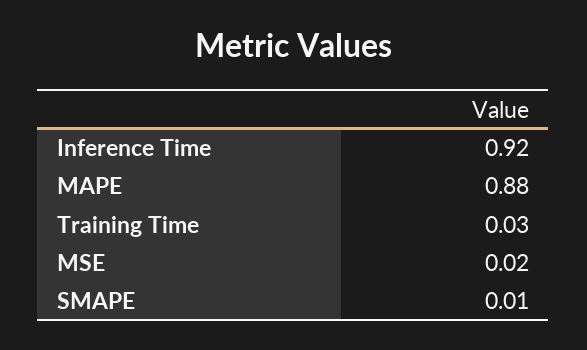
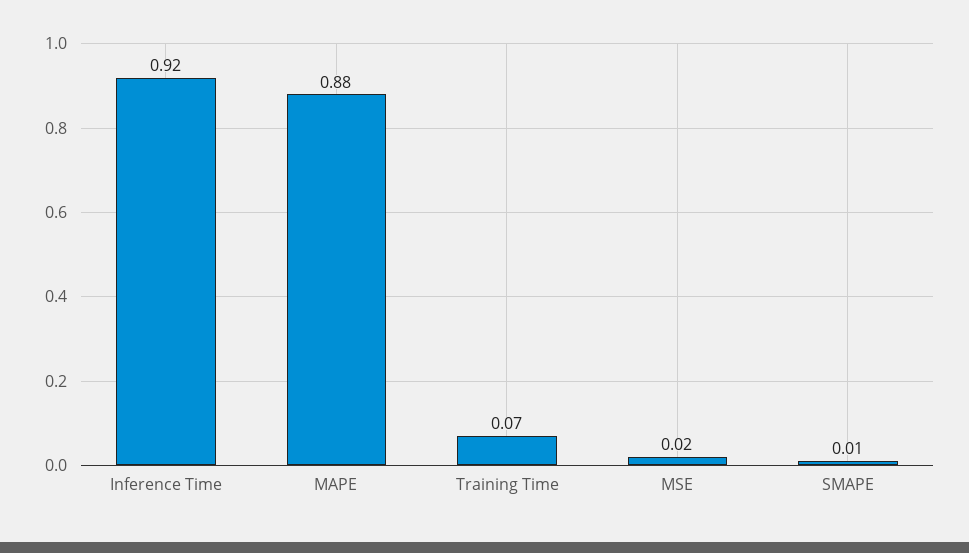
  {
    "Inference Time": 0.92,
    "MAPE": 0.88,
-   "Training Time": 0.03,
+   "Training Time": 0.07,
    "MSE": 0.02,
    "SMAPE": 0.01
  }

